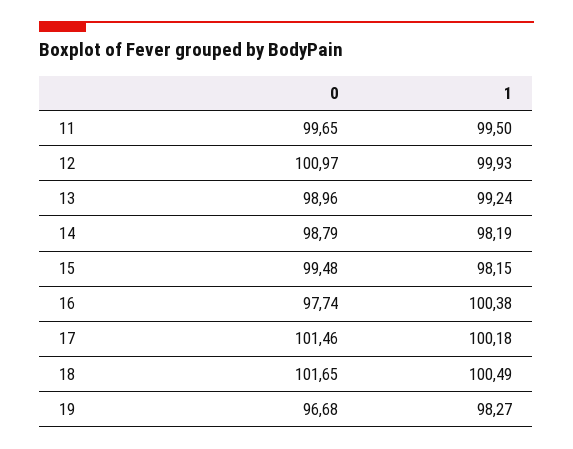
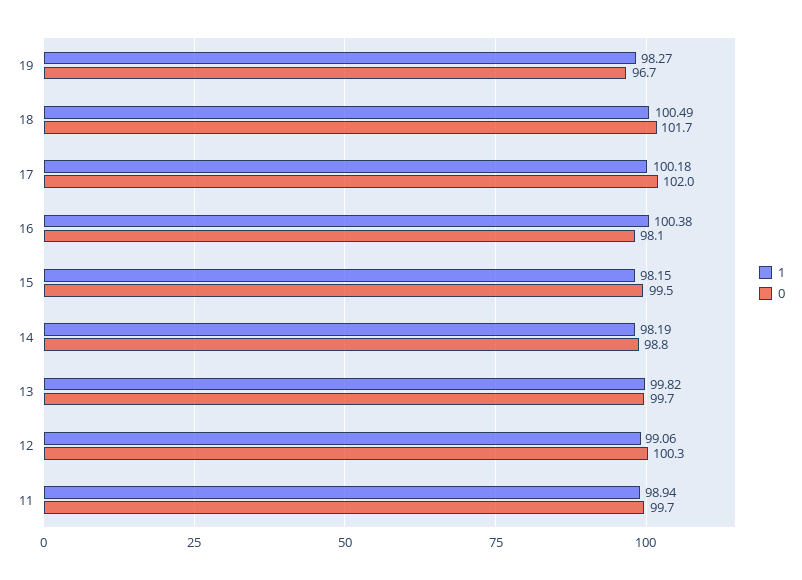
  {
    "0": {
      "11": 99.65,
-     "12": 100.97,
+     "12": 100.3,
-     "13": 98.96,
+     "13": 99.7,
      "14": 98.79,
      "15": 99.48,
-     "16": 97.74,
+     "16": 98.1,
-     "17": 101.46,
+     "17": 102,
      "18": 101.65,
      "19": 96.68
    },
    "1": {
-     "11": 99.5,
+     "11": 98.94,
-     "12": 99.93,
+     "12": 99.06,
-     "13": 99.24,
+     "13": 99.82,
      "14": 98.19,
      "15": 98.15,
      "16": 100.38,
      "17": 100.18,
      "18": 100.49,
      "19": 98.27
    }
  }

